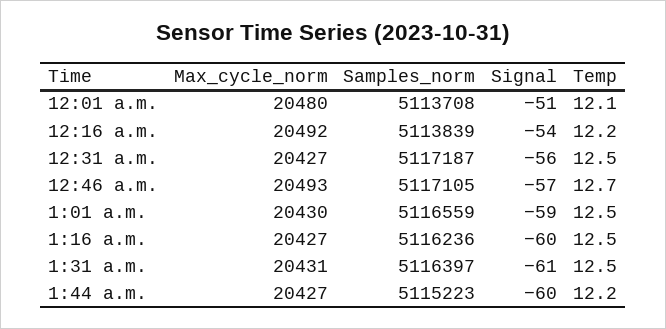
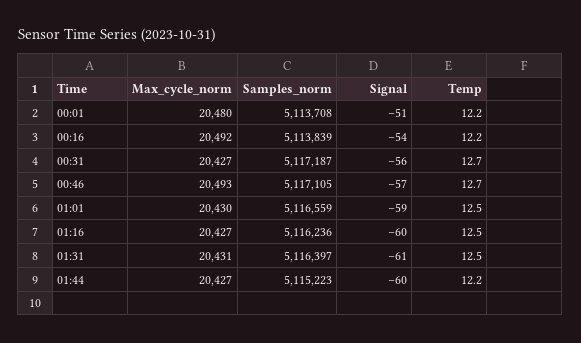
  {
    "Max_cycle_norm": {
      "12:01 a.m.": 20480,
      "12:16 a.m.": 20492,
      "12:31 a.m.": 20427,
      "12:46 a.m.": 20493,
      "1:01 a.m.": 20430,
      "1:16 a.m.": 20427,
      "1:31 a.m.": 20431,
      "1:44 a.m.": 20427
    },
    "Samples_norm": {
      "12:01 a.m.": 5113708,
      "12:16 a.m.": 5113839,
      "12:31 a.m.": 5117187,
      "12:46 a.m.": 5117105,
      "1:01 a.m.": 5116559,
      "1:16 a.m.": 5116236,
      "1:31 a.m.": 5116397,
      "1:44 a.m.": 5115223
    },
    "Signal": {
      "12:01 a.m.": -51,
      "12:16 a.m.": -54,
      "12:31 a.m.": -56,
      "12:46 a.m.": -57,
      "1:01 a.m.": -59,
      "1:16 a.m.": -60,
      "1:31 a.m.": -61,
      "1:44 a.m.": -60
    },
    "Temp": {
-     "12:01 a.m.": 12.1,
+     "12:01 a.m.": 12.2,
      "12:16 a.m.": 12.2,
-     "12:31 a.m.": 12.5,
+     "12:31 a.m.": 12.7,
      "12:46 a.m.": 12.7,
      "1:01 a.m.": 12.5,
      "1:16 a.m.": 12.5,
      "1:31 a.m.": 12.5,
      "1:44 a.m.": 12.2
    }
  }

